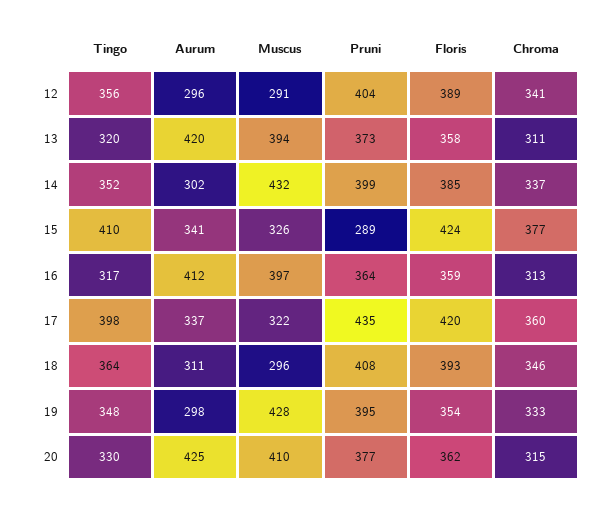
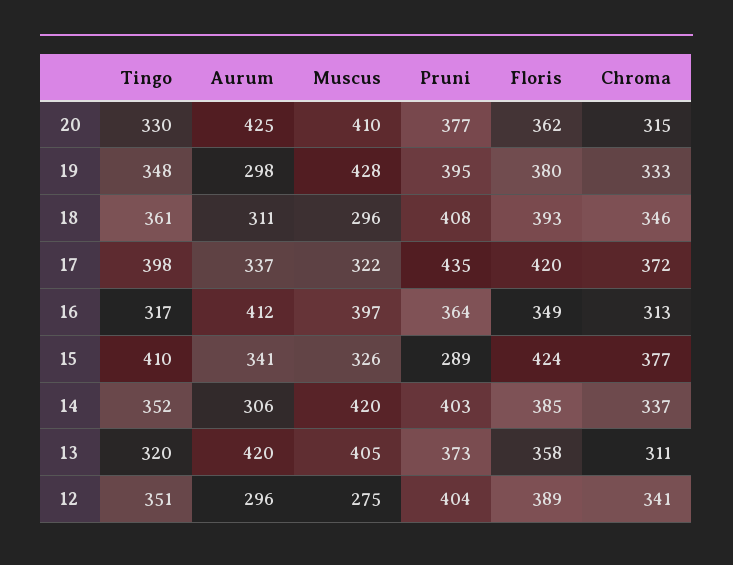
  {
    "Tingo": {
-     "12": 356,
+     "12": 351,
      "13": 320,
      "14": 352,
      "15": 410,
      "16": 317,
      "17": 398,
-     "18": 364,
+     "18": 361,
      "19": 348,
      "20": 330
    },
    "Aurum": {
      "12": 296,
      "13": 420,
-     "14": 302,
+     "14": 306,
      "15": 341,
      "16": 412,
      "17": 337,
      "18": 311,
      "19": 298,
      "20": 425
    },
    "Muscus": {
-     "12": 291,
+     "12": 275,
-     "13": 394,
+     "13": 405,
-     "14": 432,
+     "14": 420,
      "15": 326,
      "16": 397,
      "17": 322,
      "18": 296,
      "19": 428,
      "20": 410
    },
    "Pruni": {
      "12": 404,
      "13": 373,
-     "14": 399,
+     "14": 403,
      "15": 289,
      "16": 364,
      "17": 435,
      "18": 408,
      "19": 395,
      "20": 377
    },
    "Floris": {
      "12": 389,
      "13": 358,
      "14": 385,
      "15": 424,
-     "16": 359,
+     "16": 349,
      "17": 420,
      "18": 393,
-     "19": 354,
+     "19": 380,
      "20": 362
    },
    "Chroma": {
      "12": 341,
      "13": 311,
      "14": 337,
      "15": 377,
      "16": 313,
-     "17": 360,
+     "17": 372,
      "18": 346,
      "19": 333,
      "20": 315
    }
  }

